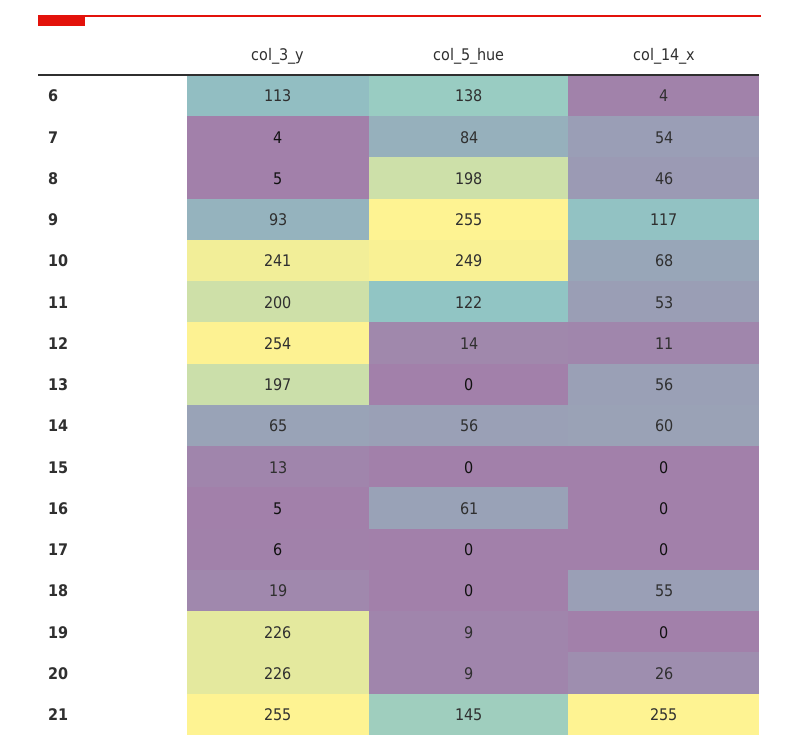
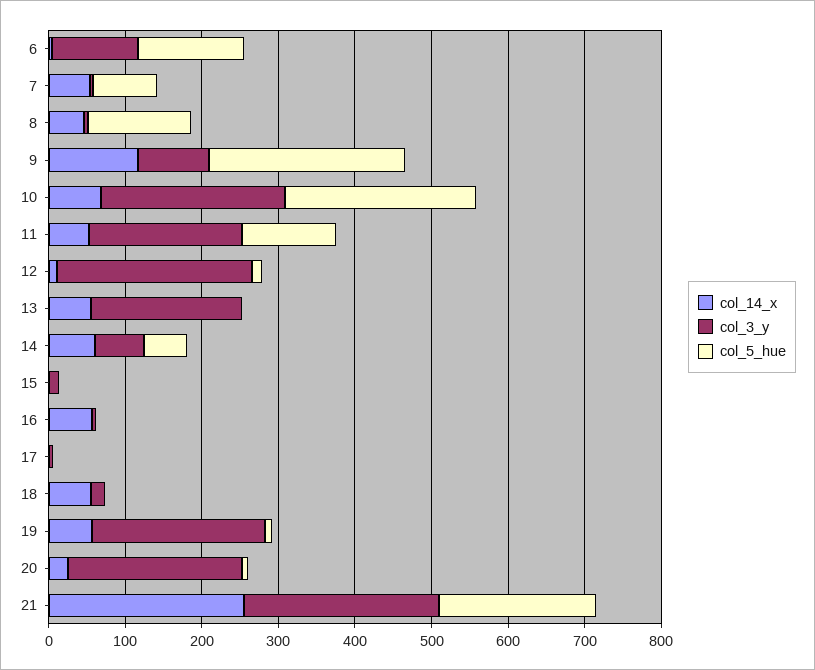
  {
    "col_3_y": {
      "6": 113,
      "7": 4,
      "8": 5,
      "9": 93,
      "10": 241,
      "11": 200,
      "12": 254,
      "13": 197,
      "14": 65,
      "15": 13,
      "16": 5,
      "17": 6,
      "18": 19,
      "19": 226,
      "20": 226,
      "21": 255
    },
    "col_5_hue": {
      "6": 138,
      "7": 84,
-     "8": 198,
+     "8": 140,
      "9": 255,
      "10": 249,
      "11": 122,
      "12": 14,
      "13": 0,
      "14": 56,
      "15": 0,
-     "16": 61,
+     "16": 0,
      "17": 0,
      "18": 0,
      "19": 9,
      "20": 9,
-     "21": 145
+     "21": 200
    },
    "col_14_x": {
      "6": 4,
      "7": 54,
      "8": 46,
      "9": 117,
      "10": 68,
      "11": 53,
      "12": 11,
      "13": 56,
      "14": 60,
      "15": 0,
-     "16": 0,
+     "16": 60,
      "17": 0,
      "18": 55,
-     "19": 0,
+     "19": 60,
      "20": 26,
      "21": 255
    }
  }

